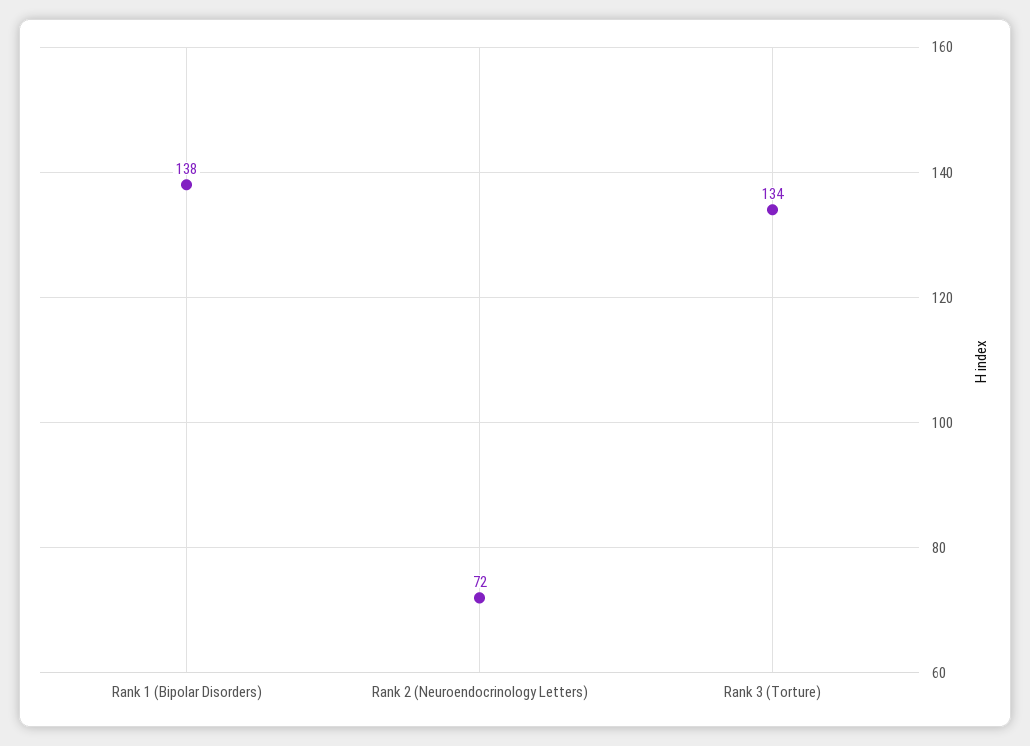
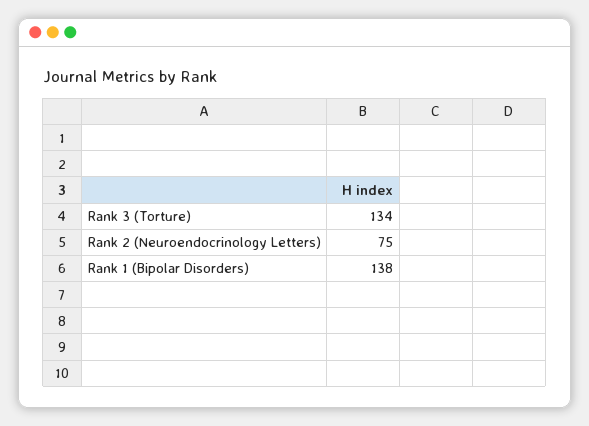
  {
    "Rank 1 (Bipolar Disorders)": 138,
-   "Rank 2 (Neuroendocrinology Letters)": 72,
+   "Rank 2 (Neuroendocrinology Letters)": 75,
    "Rank 3 (Torture)": 134
  }

